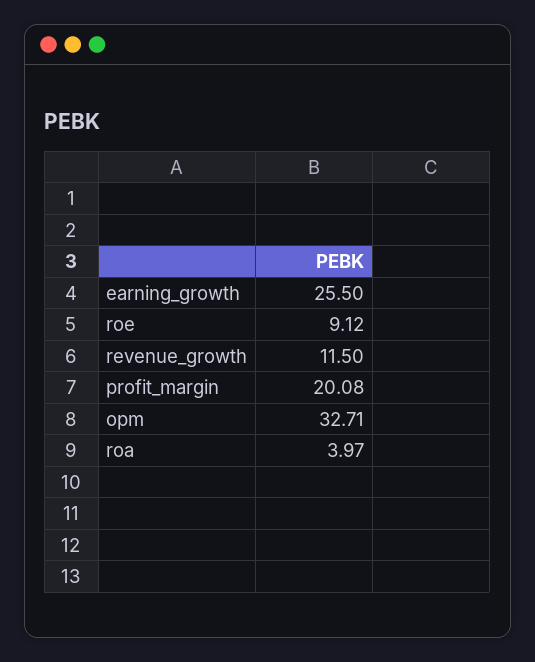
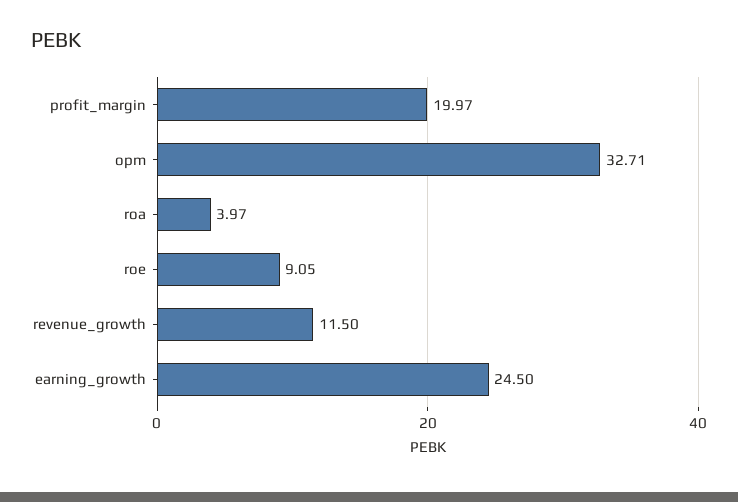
  {
-   "earning_growth": 25.5,
+   "earning_growth": 24.5,
-   "roe": 9.12,
+   "roe": 9.05,
    "revenue_growth": 11.5,
-   "profit_margin": 20.08,
+   "profit_margin": 19.97,
    "opm": 32.71,
    "roa": 3.97
  }

